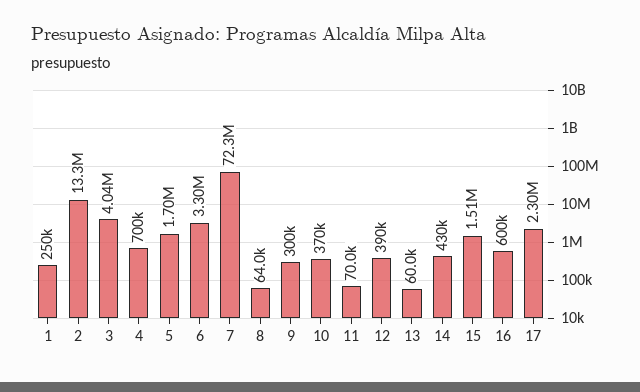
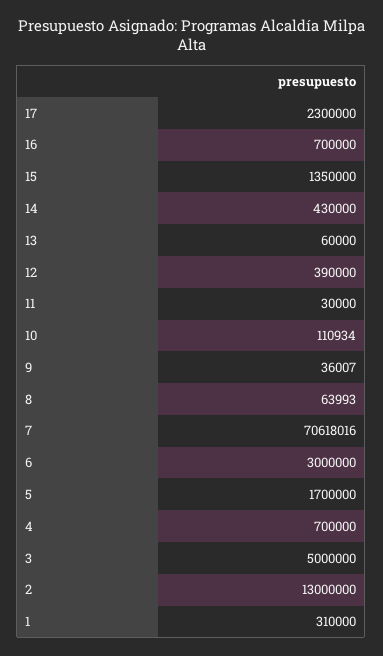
  {
-   "1": 250000,
+   "1": 310000,
-   "2": 13300000,
+   "2": 13000000,
-   "3": 4040000,
+   "3": 5000000,
    "4": 700000,
    "5": 1700000,
-   "6": 3300000,
+   "6": 3000000,
-   "7": 72300000,
+   "7": 70618016,
    "8": 63993,
-   "9": 300000,
+   "9": 36007,
-   "10": 370000,
+   "10": 110934,
-   "11": 70000,
+   "11": 30000,
    "12": 390000,
    "13": 60000,
    "14": 430000,
-   "15": 1510000,
+   "15": 1350000,
-   "16": 600000,
+   "16": 700000,
    "17": 2300000
  }

